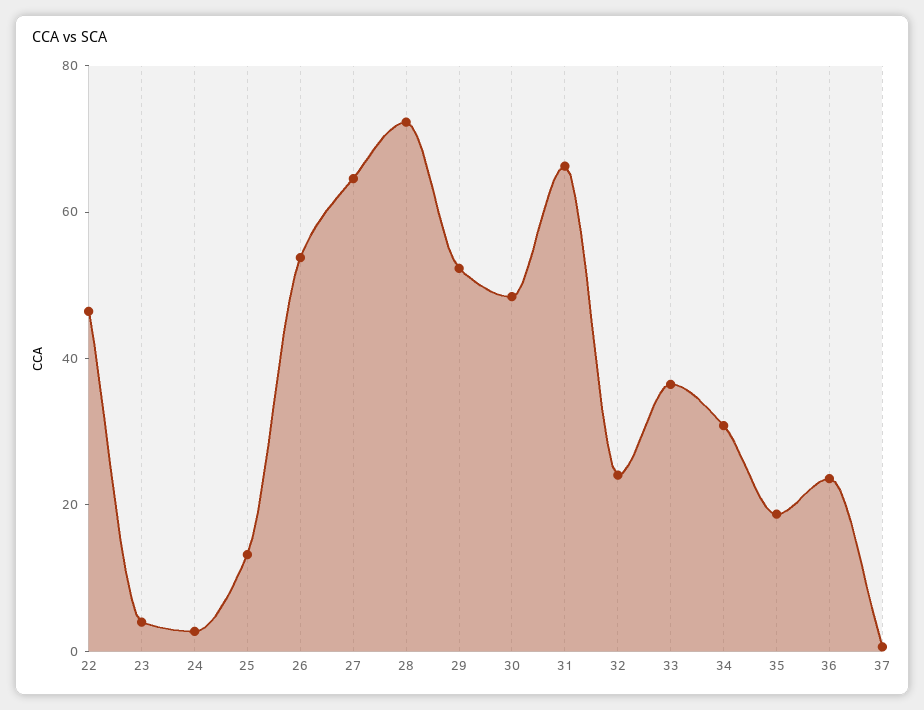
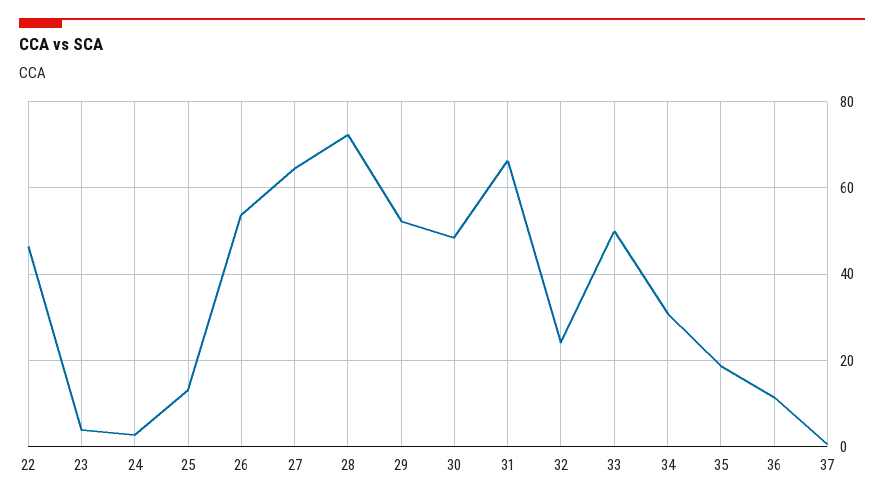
  {
    "22": 46,
    "23": 4,
    "24": 2,
    "25": 14,
    "26": 54,
    "27": 64,
    "28": 72,
    "29": 52,
    "30": 48,
    "31": 66,
    "32": 24,
-   "33": 35,
+   "33": 50,
    "34": 30,
    "35": 18,
-   "36": 25,
+   "36": 12,
    "37": 0
  }

